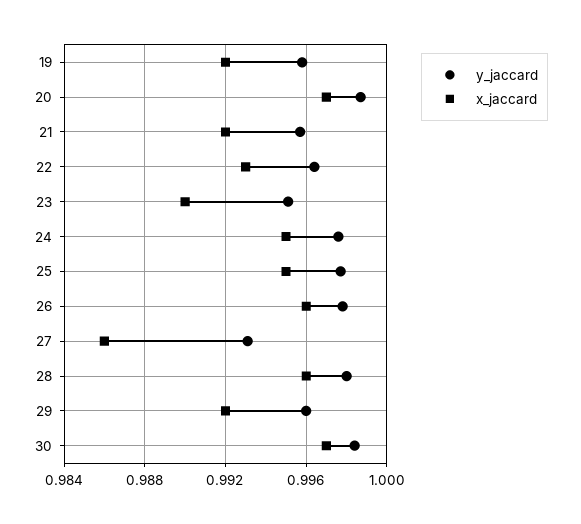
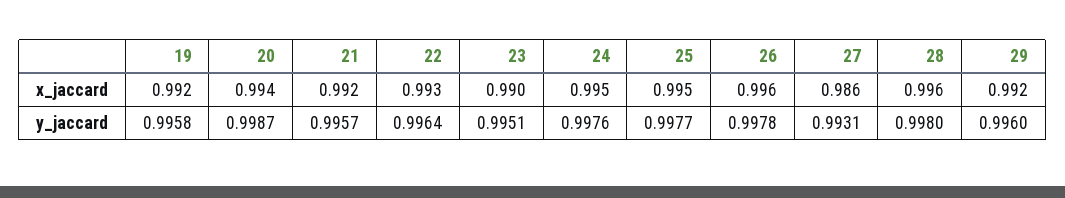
  {
    "y_jaccard": {
      "19": 0.9958,
      "20": 0.9987,
      "21": 0.9957,
      "22": 0.9964,
      "23": 0.9951,
      "24": 0.9976,
      "25": 0.9977,
      "26": 0.9978,
      "27": 0.9931,
      "28": 0.998,
-     "29": 0.996,
+     "29": 0.996
-     "30": 0.9985
    },
    "x_jaccard": {
      "19": 0.992,
-     "20": 0.997,
+     "20": 0.994,
      "21": 0.992,
      "22": 0.993,
      "23": 0.99,
      "24": 0.995,
      "25": 0.995,
      "26": 0.996,
      "27": 0.986,
      "28": 0.996,
-     "29": 0.992,
+     "29": 0.992
-     "30": 0.997
    }
  }

